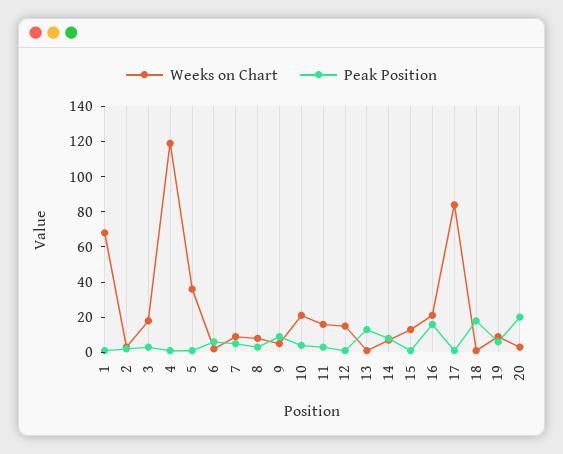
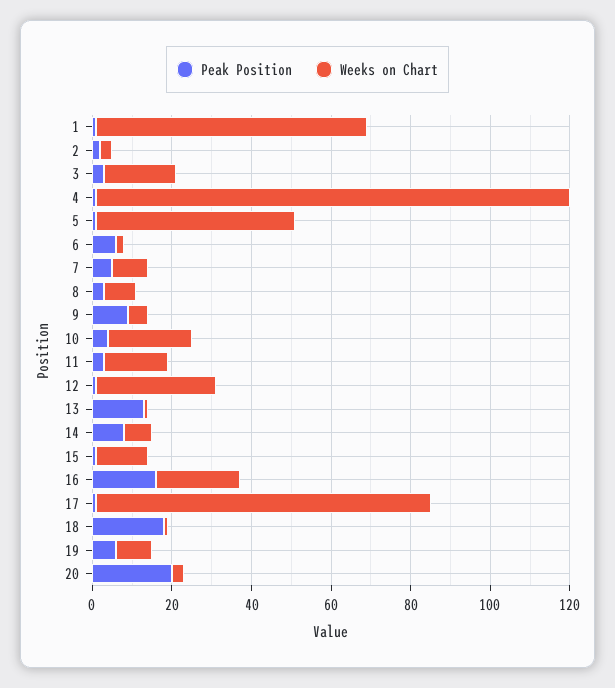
  {
    "Weeks on Chart": {
      "1": 70,
      "2": 5,
      "3": 20,
      "4": 120,
-     "5": 35,
+     "5": 50,
      "6": 0,
      "7": 10,
      "8": 10,
      "9": 5,
      "10": 20,
      "11": 15,
-     "12": 15,
+     "12": 30,
      "13": 0,
      "14": 5,
      "15": 15,
      "16": 20,
      "17": 85,
      "18": 0,
      "19": 10,
      "20": 5
    },
    "Peak Position": {
      "1": 0,
      "2": 0,
      "3": 5,
      "4": 0,
      "5": 0,
      "6": 5,
      "7": 5,
      "8": 5,
      "9": 10,
      "10": 5,
      "11": 5,
      "12": 0,
      "13": 15,
      "14": 10,
      "15": 0,
      "16": 15,
      "17": 0,
      "18": 20,
      "19": 5,
      "20": 20
    }
  }

